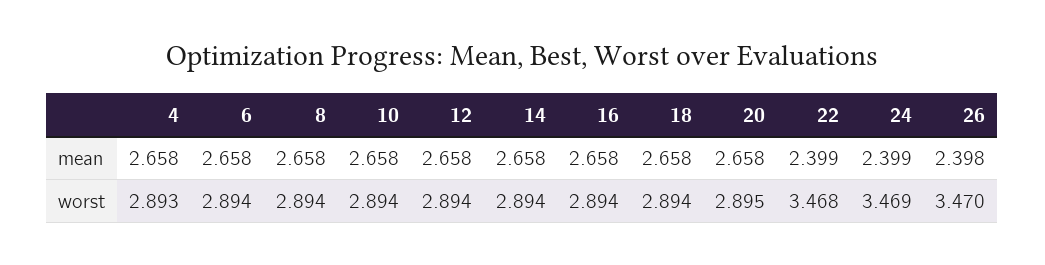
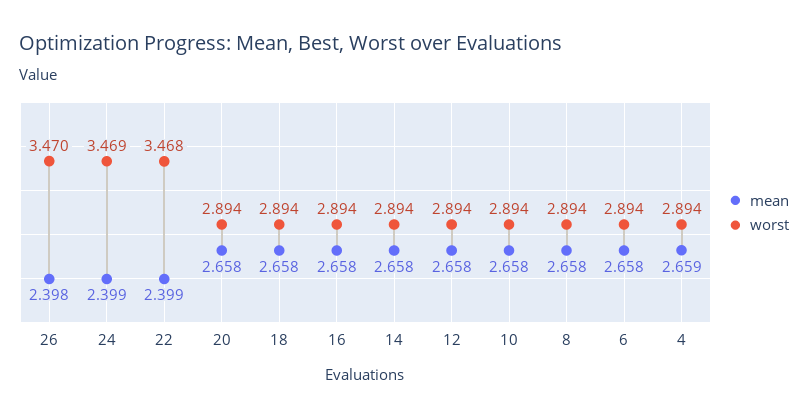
  {
    "mean": {
-     "4": 2.658,
+     "4": 2.659,
      "6": 2.658,
      "8": 2.658,
      "10": 2.658,
      "12": 2.658,
      "14": 2.658,
      "16": 2.658,
      "18": 2.658,
      "20": 2.658,
      "22": 2.399,
      "24": 2.399,
      "26": 2.398
    },
    "worst": {
-     "4": 2.893,
+     "4": 2.894,
      "6": 2.894,
      "8": 2.894,
      "10": 2.894,
      "12": 2.894,
      "14": 2.894,
      "16": 2.894,
      "18": 2.894,
-     "20": 2.895,
+     "20": 2.894,
      "22": 3.468,
      "24": 3.469,
      "26": 3.47
    }
  }

